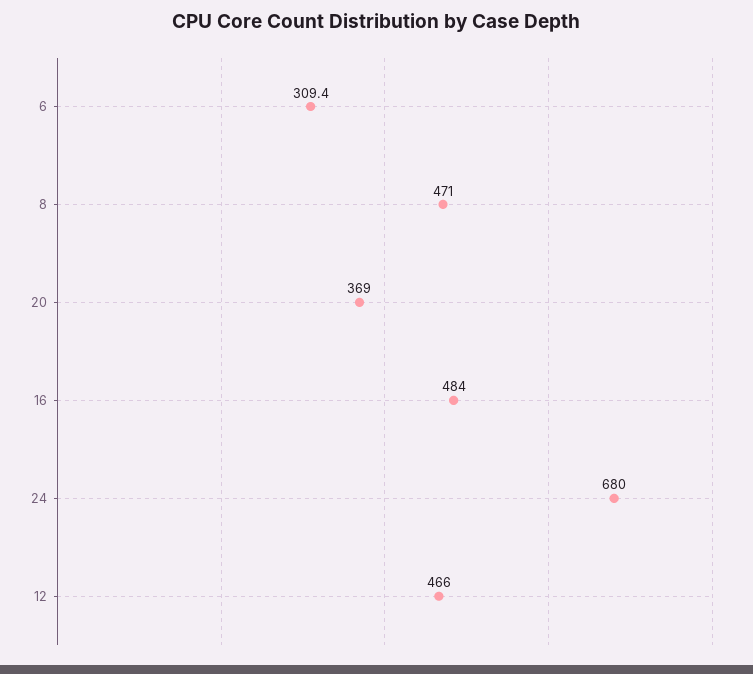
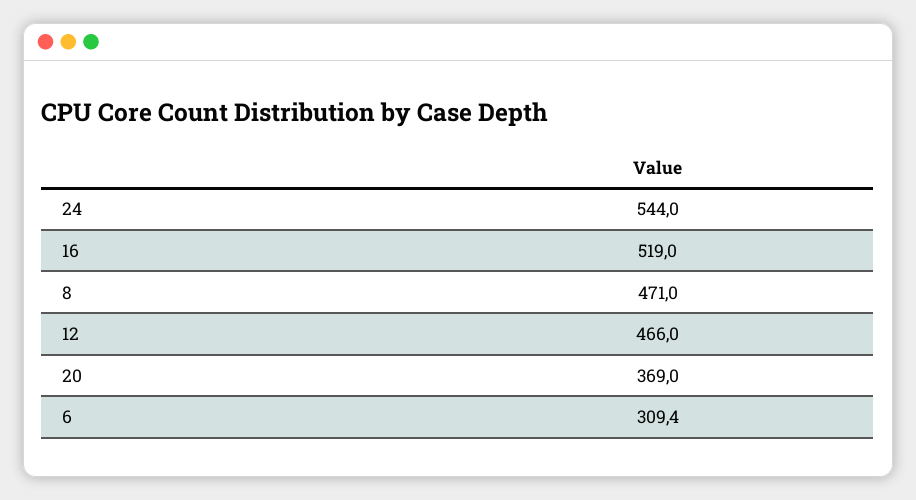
  {
    "6": 309.4,
    "8": 471,
    "20": 369,
-   "16": 484,
+   "16": 519,
-   "24": 680,
+   "24": 544,
    "12": 466
  }

